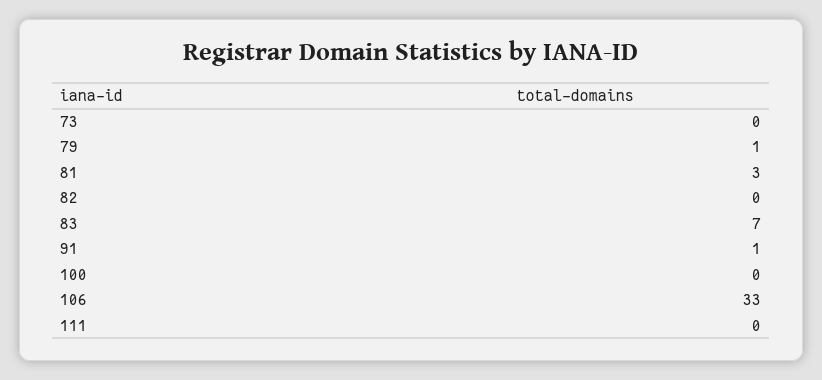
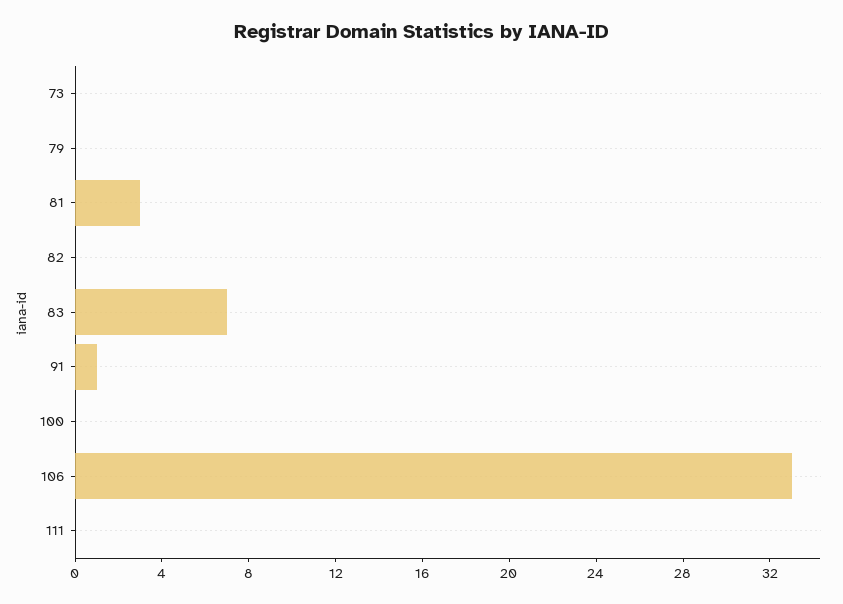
  {
    "73": 0,
-   "79": 1,
+   "79": 0,
    "81": 3,
    "82": 0,
    "83": 7,
    "91": 1,
    "100": 0,
    "106": 33,
    "111": 0
  }

